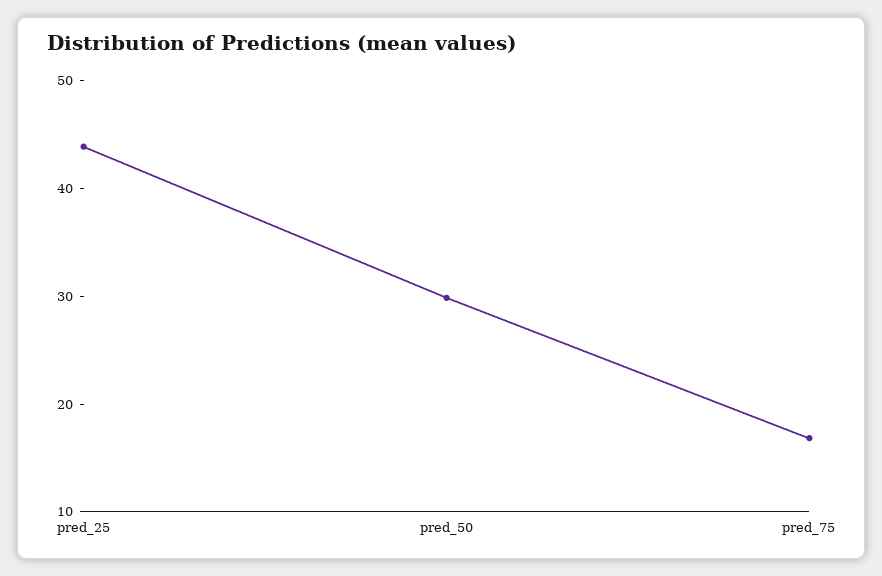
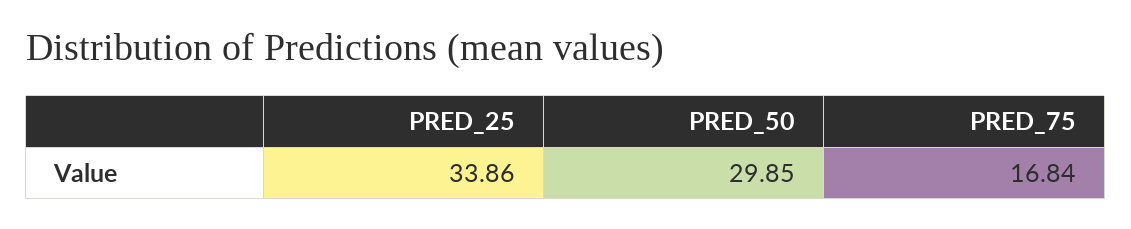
  {
-   "pred_25": 44,
+   "pred_25": 33.86,
    "pred_50": 29.85,
    "pred_75": 16.84
  }

